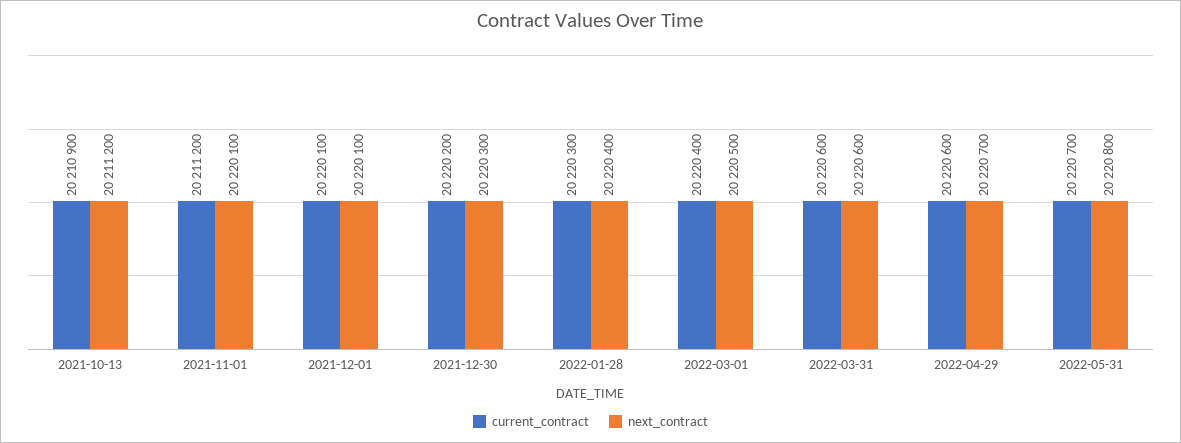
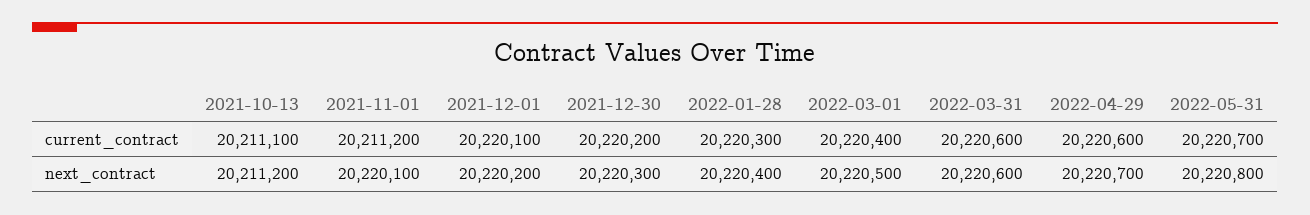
  {
    "current_contract": {
-     "2021-10-13": 20210900,
+     "2021-10-13": 20211100,
      "2021-11-01": 20211200,
      "2021-12-01": 20220100,
      "2021-12-30": 20220200,
      "2022-01-28": 20220300,
      "2022-03-01": 20220400,
      "2022-03-31": 20220600,
      "2022-04-29": 20220600,
      "2022-05-31": 20220700
    },
    "next_contract": {
      "2021-10-13": 20211200,
      "2021-11-01": 20220100,
-     "2021-12-01": 20220100,
+     "2021-12-01": 20220200,
      "2021-12-30": 20220300,
      "2022-01-28": 20220400,
      "2022-03-01": 20220500,
      "2022-03-31": 20220600,
      "2022-04-29": 20220700,
      "2022-05-31": 20220800
    }
  }

